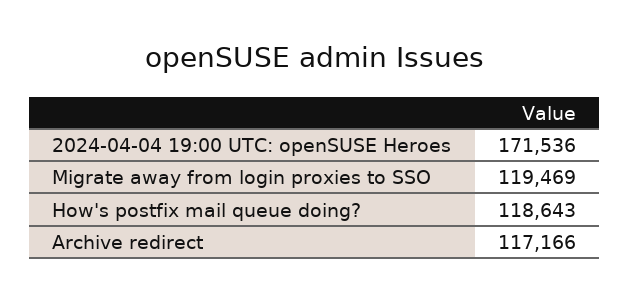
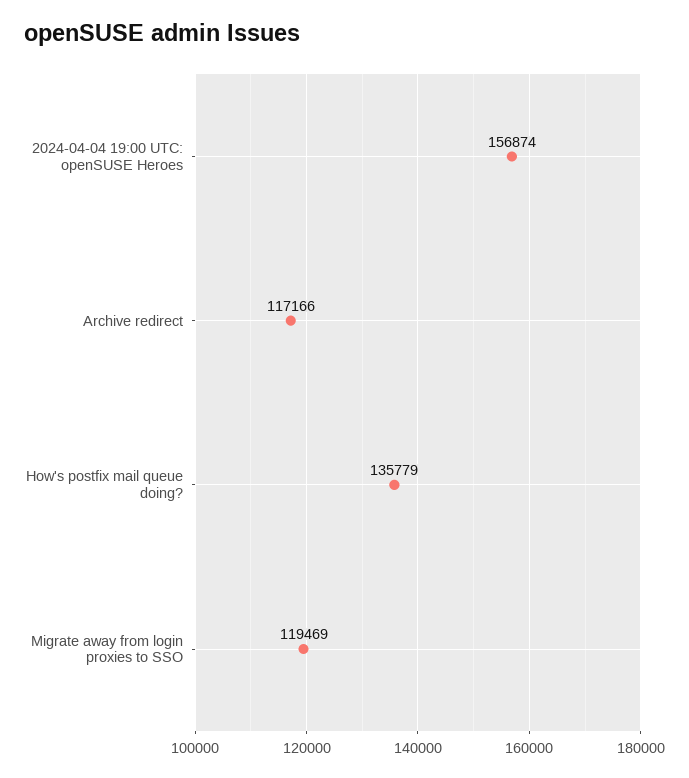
  {
-   "2024-04-04 19:00 UTC: openSUSE Heroes": 171536,
+   "2024-04-04 19:00 UTC: openSUSE Heroes": 156874,
    "Migrate away from login proxies to SSO": 119469,
-   "How's postfix mail queue doing?": 118643,
+   "How's postfix mail queue doing?": 135779,
    "Archive redirect": 117166
  }

